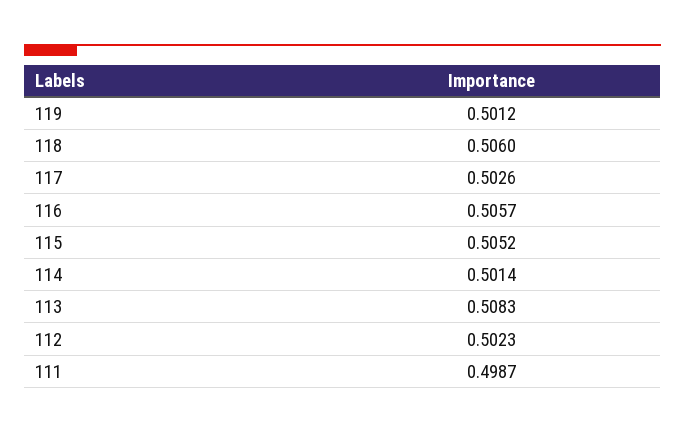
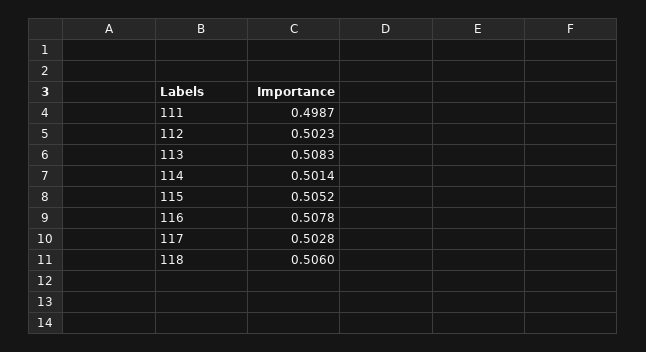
  {
-   "119": 0.5012,
    "118": 0.506,
-   "117": 0.5026,
+   "117": 0.5028,
-   "116": 0.5057,
+   "116": 0.5078,
    "115": 0.5052,
    "114": 0.5014,
    "113": 0.5083,
    "112": 0.5023,
    "111": 0.4987
  }

